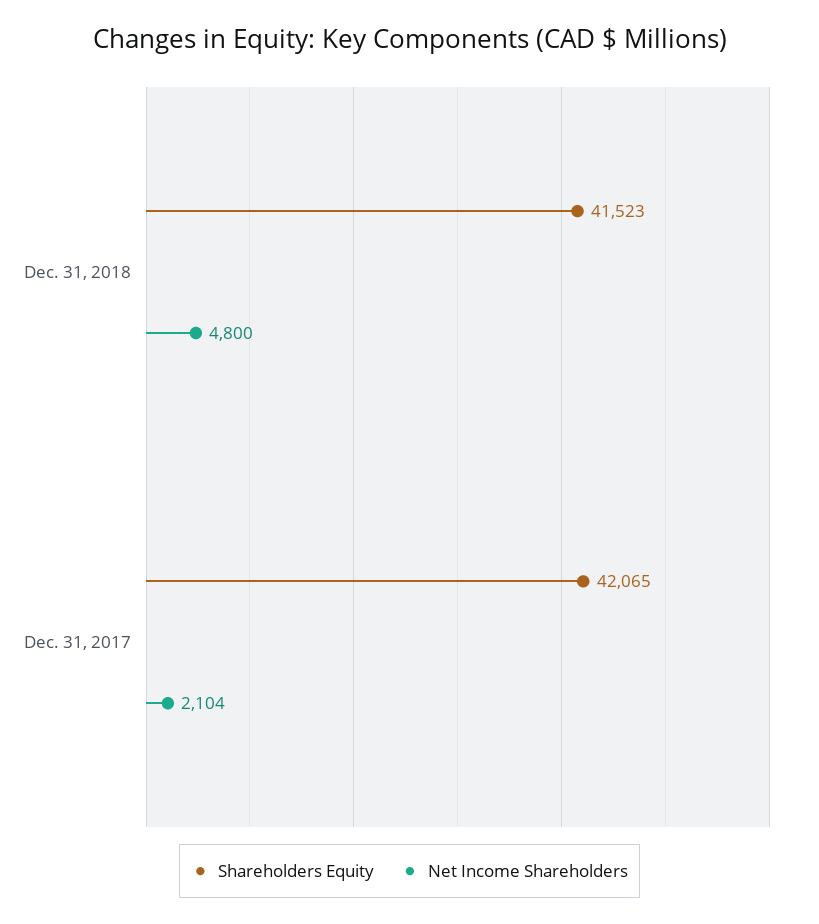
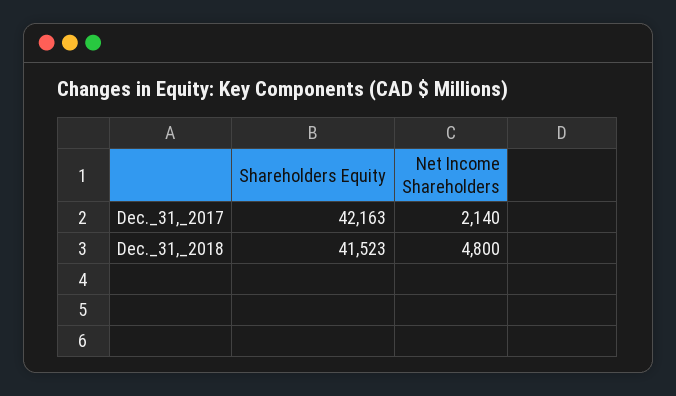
  {
    "Shareholders Equity": {
      "Dec. 31, 2018": 41523,
-     "Dec. 31, 2017": 42065
+     "Dec. 31, 2017": 42163
    },
    "Net Income Shareholders": {
      "Dec. 31, 2018": 4800,
-     "Dec. 31, 2017": 2104
+     "Dec. 31, 2017": 2140
    }
  }

